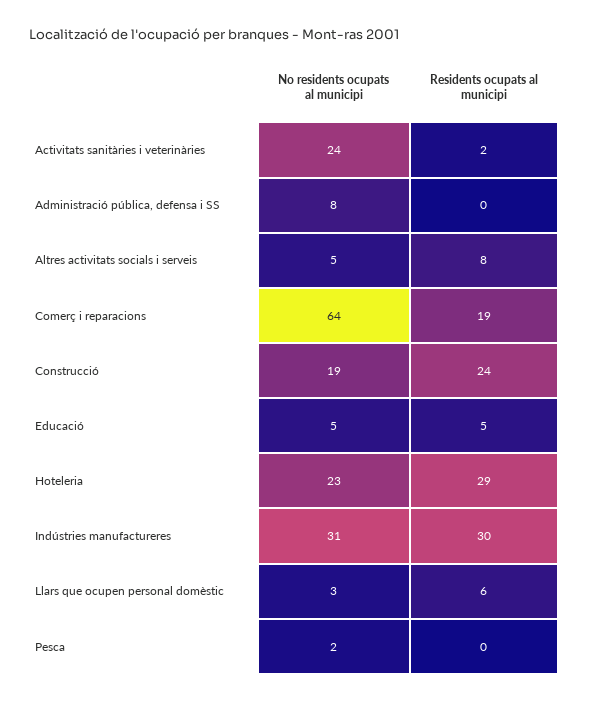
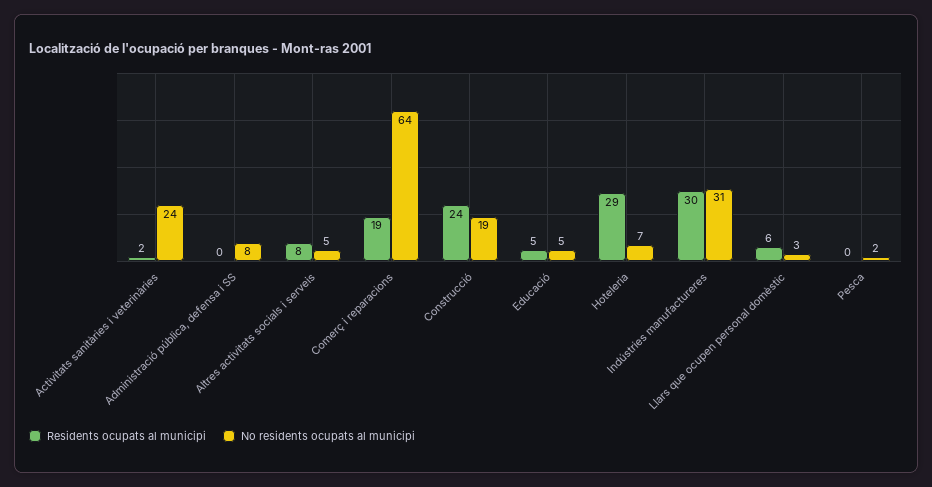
  {
    "No residents ocupats al municipi": {
      "Activitats sanitàries i veterinàries": 24,
      "Administració pública, defensa i SS": 8,
      "Altres activitats socials i serveis": 5,
      "Comerç i reparacions": 64,
      "Construcció": 19,
      "Educació": 5,
-     "Hoteleria": 23,
+     "Hoteleria": 7,
      "Indústries manufactureres": 31,
      "Llars que ocupen personal domèstic": 3,
      "Pesca": 2
    },
    "Residents ocupats al municipi": {
      "Activitats sanitàries i veterinàries": 2,
      "Administració pública, defensa i SS": 0,
      "Altres activitats socials i serveis": 8,
      "Comerç i reparacions": 19,
      "Construcció": 24,
      "Educació": 5,
      "Hoteleria": 29,
      "Indústries manufactureres": 30,
      "Llars que ocupen personal domèstic": 6,
      "Pesca": 0
    }
  }

